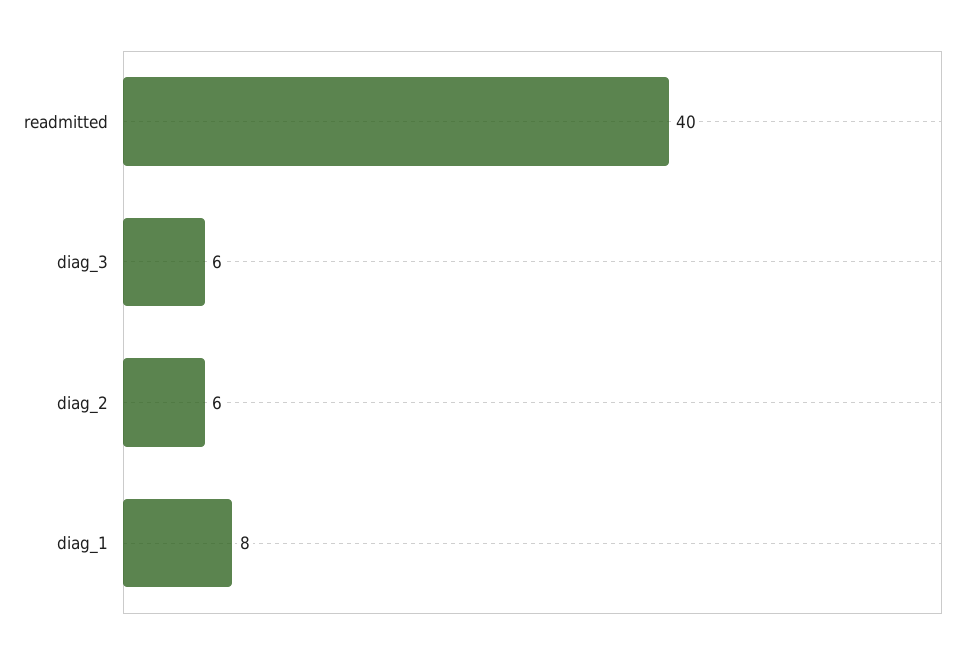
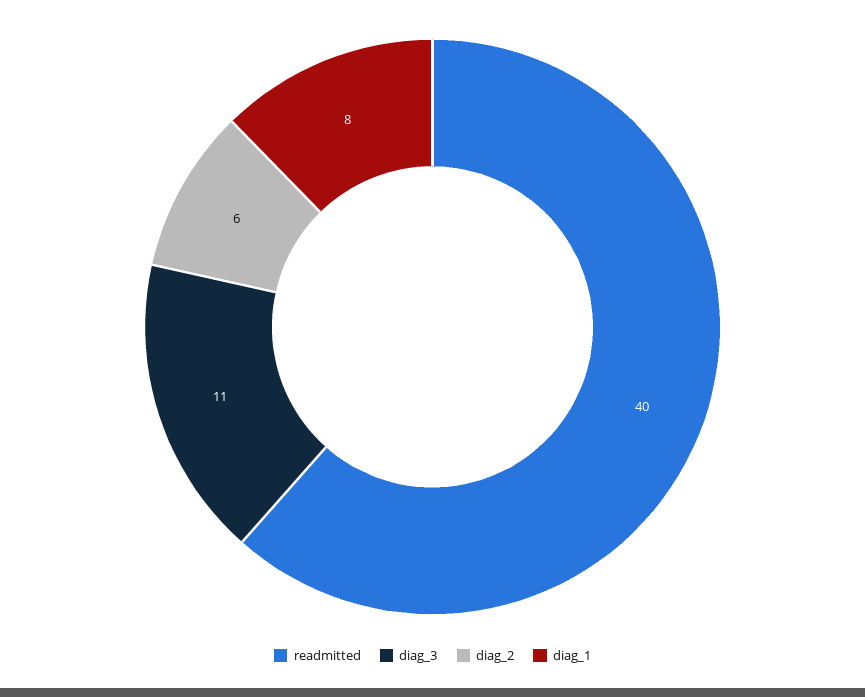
  {
    "readmitted": 40,
-   "diag_3": 6,
+   "diag_3": 11,
    "diag_2": 6,
    "diag_1": 8
  }

